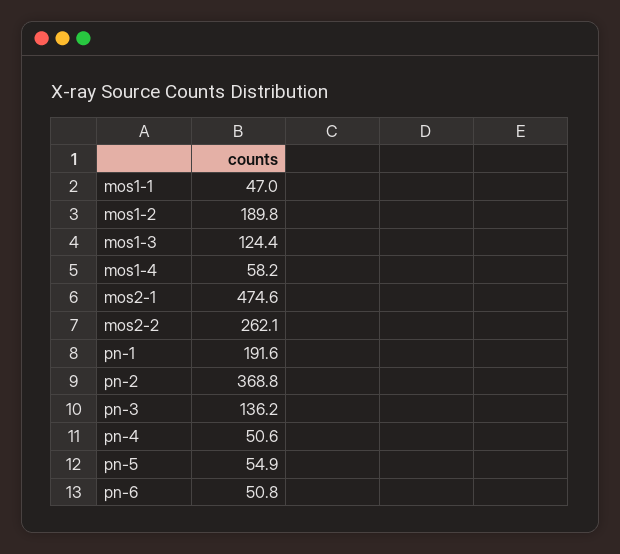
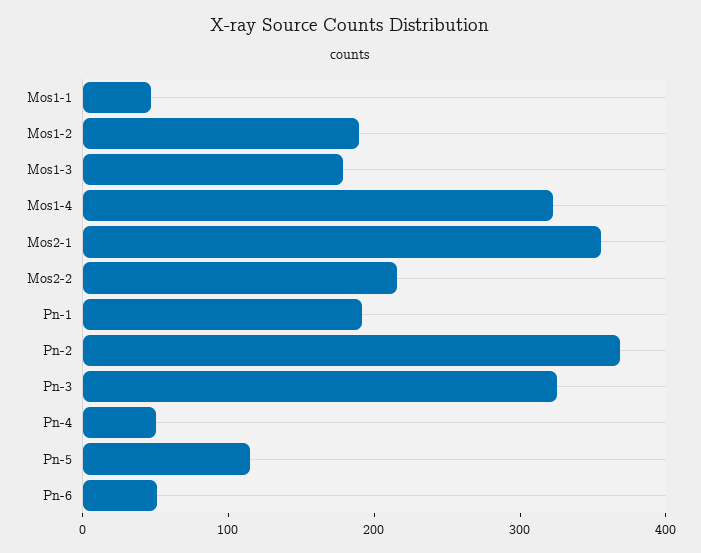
  {
    "mos1-1": 47,
    "mos1-2": 189.8,
-   "mos1-3": 124.4,
+   "mos1-3": 180,
-   "mos1-4": 58.2,
+   "mos1-4": 320,
-   "mos2-1": 474.6,
+   "mos2-1": 360,
-   "mos2-2": 262.1,
+   "mos2-2": 220,
    "pn-1": 191.6,
    "pn-2": 368.8,
-   "pn-3": 136.2,
+   "pn-3": 320,
    "pn-4": 50.6,
-   "pn-5": 54.9,
+   "pn-5": 120,
    "pn-6": 50.8
  }

